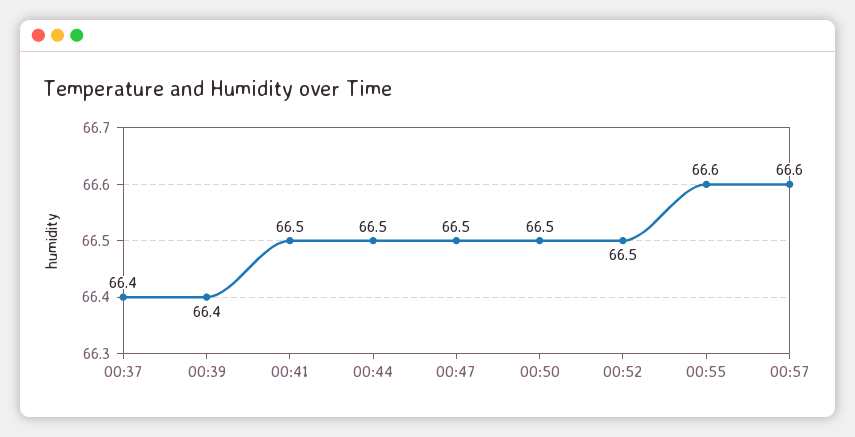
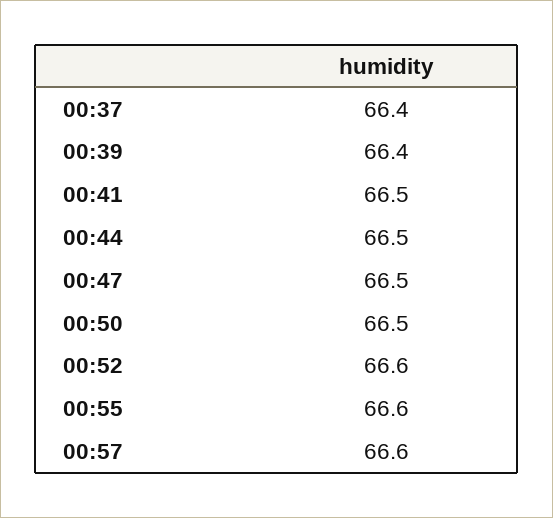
  {
    "00:37": 66.4,
    "00:39": 66.4,
    "00:41": 66.5,
    "00:44": 66.5,
    "00:47": 66.5,
    "00:50": 66.5,
-   "00:52": 66.5,
+   "00:52": 66.6,
    "00:55": 66.6,
    "00:57": 66.6
  }

